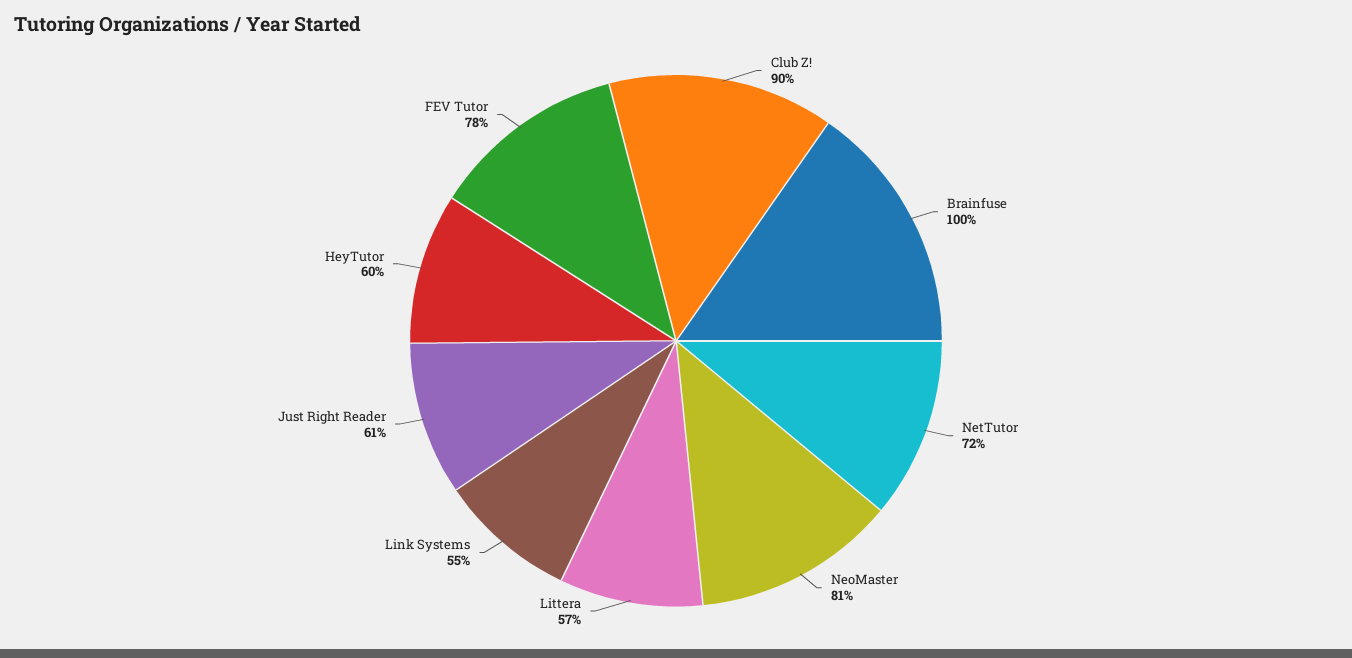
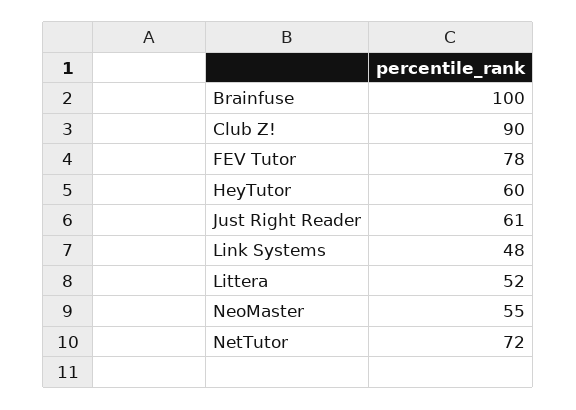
  {
    "Club Z!": 90,
    "Brainfuse": 100,
    "NetTutor": 72,
-   "NeoMaster": 81,
+   "NeoMaster": 55,
-   "Littera": 57,
+   "Littera": 52,
-   "Link Systems": 55,
+   "Link Systems": 48,
    "Just Right Reader": 61,
    "HeyTutor": 60,
    "FEV Tutor": 78
  }

